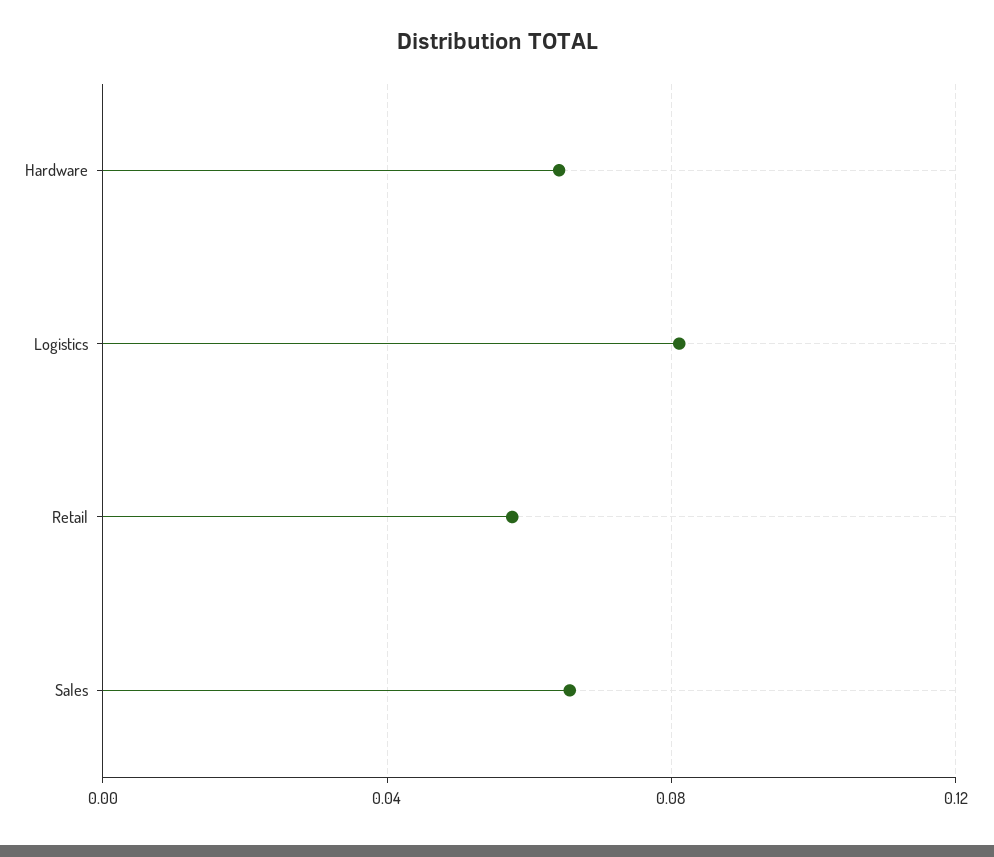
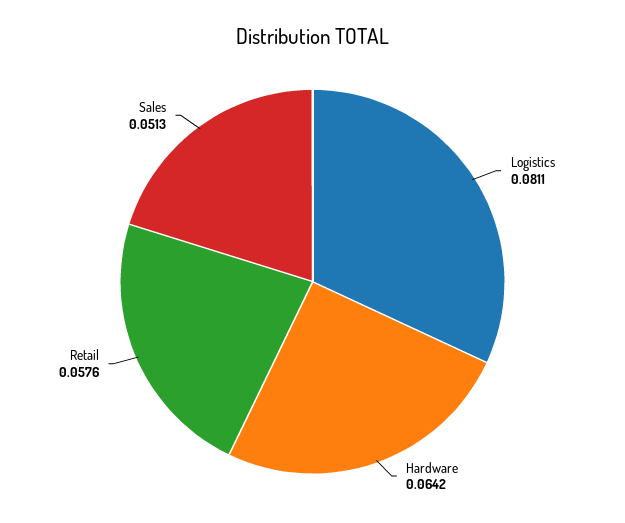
  {
    "Hardware": 0.0642,
    "Logistics": 0.0811,
    "Retail": 0.0576,
-   "Sales": 0.065
+   "Sales": 0.0513
  }

